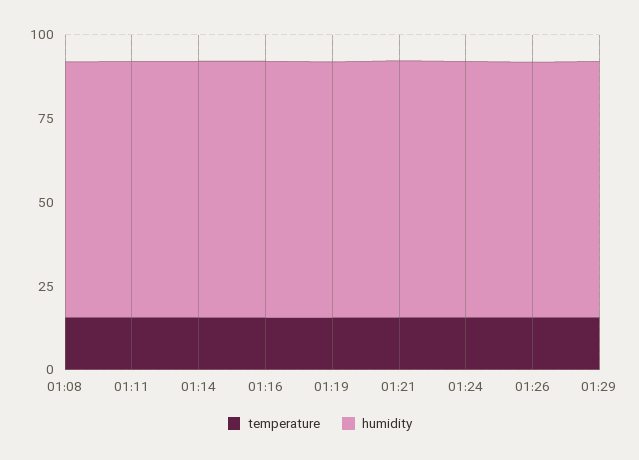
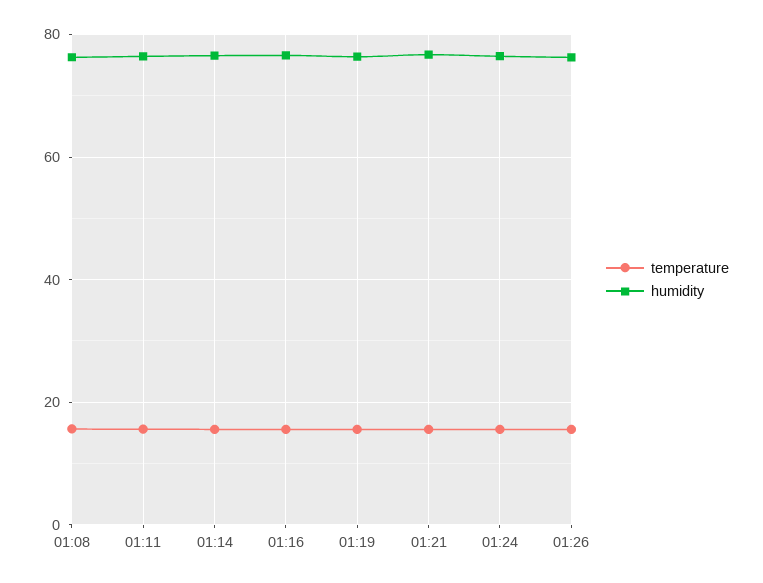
  {
    "temperature": {
      "01:08": 16,
      "01:11": 16,
      "01:14": 16,
      "01:16": 16,
      "01:19": 16,
      "01:21": 16,
      "01:24": 16,
-     "01:26": 16,
+     "01:26": 16
-     "01:29": 15
    },
    "humidity": {
      "01:08": 76,
      "01:11": 76,
      "01:14": 76,
      "01:16": 76,
      "01:19": 76,
      "01:21": 76,
      "01:24": 76,
-     "01:26": 76,
+     "01:26": 76
-     "01:29": 75
    }
  }

